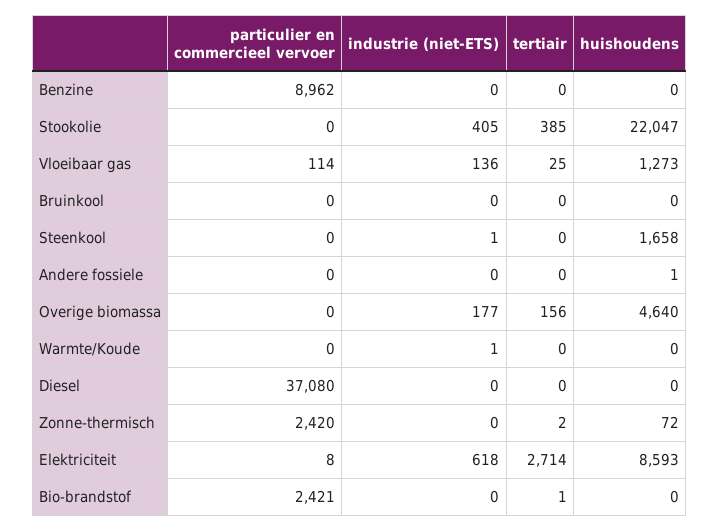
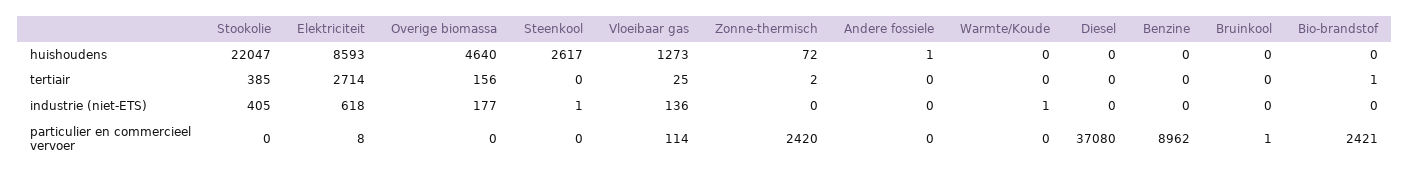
  {
    "particulier en commercieel vervoer": {
      "Benzine": 8962,
      "Stookolie": 0,
      "Vloeibaar gas": 114,
-     "Bruinkool": 0,
+     "Bruinkool": 1,
      "Steenkool": 0,
      "Andere fossiele": 0,
      "Overige biomassa": 0,
      "Warmte/Koude": 0,
      "Diesel": 37080,
      "Zonne-thermisch": 2420,
      "Elektriciteit": 8,
      "Bio-brandstof": 2421
    },
    "industrie (niet-ETS)": {
      "Benzine": 0,
      "Stookolie": 405,
      "Vloeibaar gas": 136,
      "Bruinkool": 0,
      "Steenkool": 1,
      "Andere fossiele": 0,
      "Overige biomassa": 177,
      "Warmte/Koude": 1,
      "Diesel": 0,
      "Zonne-thermisch": 0,
      "Elektriciteit": 618,
      "Bio-brandstof": 0
    },
    "tertiair": {
      "Benzine": 0,
      "Stookolie": 385,
      "Vloeibaar gas": 25,
      "Bruinkool": 0,
      "Steenkool": 0,
      "Andere fossiele": 0,
      "Overige biomassa": 156,
      "Warmte/Koude": 0,
      "Diesel": 0,
      "Zonne-thermisch": 2,
      "Elektriciteit": 2714,
      "Bio-brandstof": 1
    },
    "huishoudens": {
      "Benzine": 0,
      "Stookolie": 22047,
      "Vloeibaar gas": 1273,
      "Bruinkool": 0,
-     "Steenkool": 1658,
+     "Steenkool": 2617,
      "Andere fossiele": 1,
      "Overige biomassa": 4640,
      "Warmte/Koude": 0,
      "Diesel": 0,
      "Zonne-thermisch": 72,
      "Elektriciteit": 8593,
      "Bio-brandstof": 0
    }
  }

